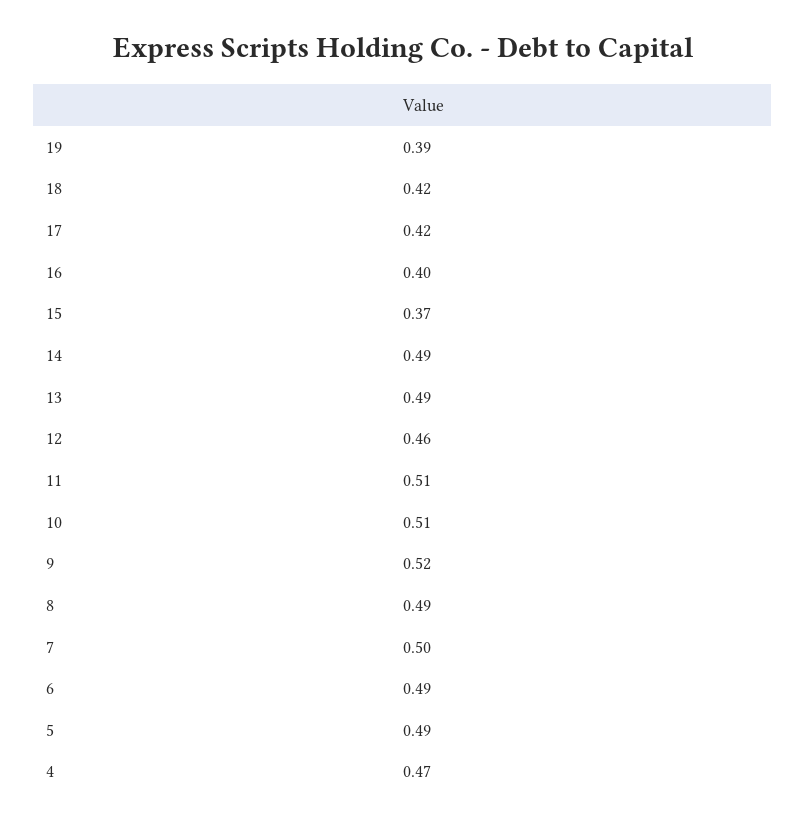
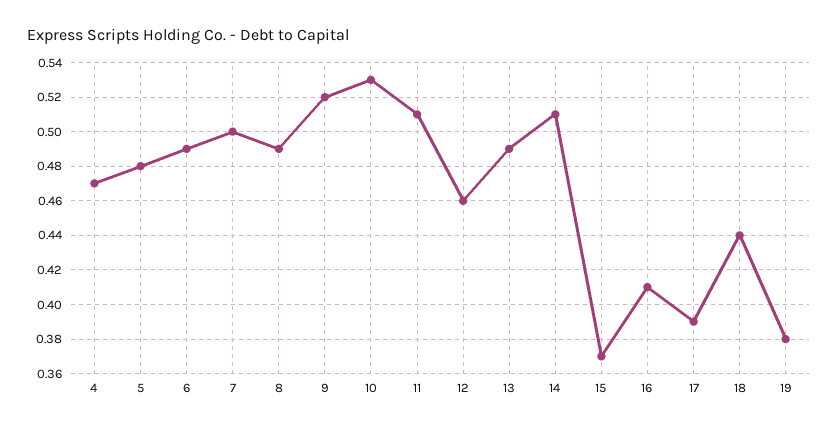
  {
-   "19": 0.39,
+   "19": 0.38,
-   "18": 0.42,
+   "18": 0.44,
-   "17": 0.42,
+   "17": 0.39,
-   "16": 0.4,
+   "16": 0.41,
    "15": 0.37,
-   "14": 0.49,
+   "14": 0.51,
    "13": 0.49,
    "12": 0.46,
    "11": 0.51,
-   "10": 0.51,
+   "10": 0.53,
    "9": 0.52,
    "8": 0.49,
    "7": 0.5,
    "6": 0.49,
-   "5": 0.49,
+   "5": 0.48,
    "4": 0.47
  }

